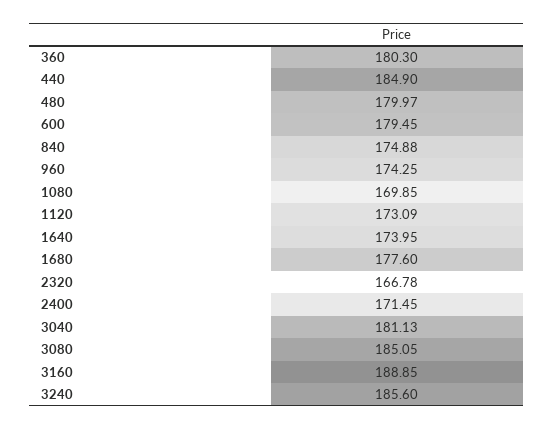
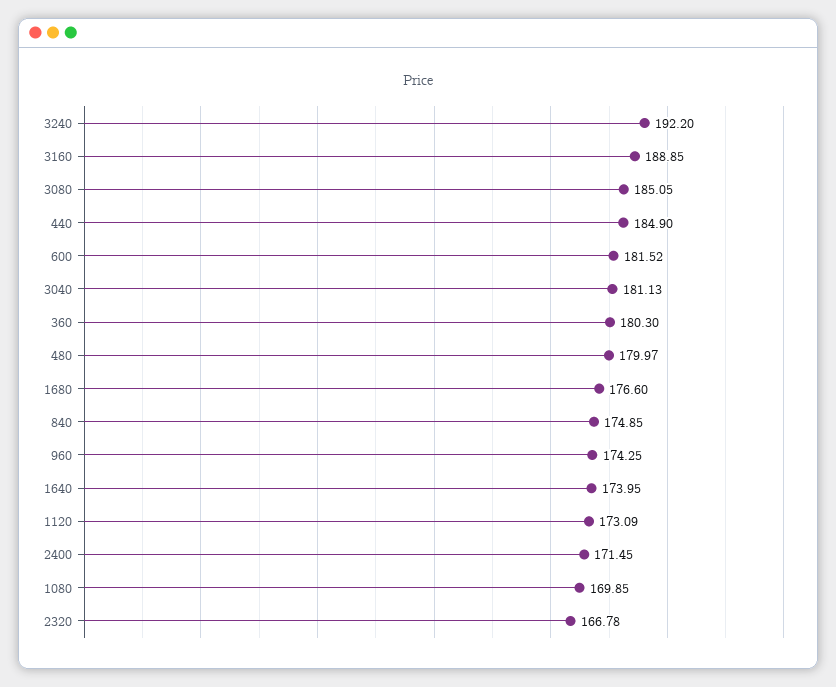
  {
    "360": 180.3,
    "440": 184.9,
    "480": 179.97,
-   "600": 179.45,
+   "600": 181.52,
-   "840": 174.88,
+   "840": 174.85,
    "960": 174.25,
    "1080": 169.85,
    "1120": 173.09,
    "1640": 173.95,
-   "1680": 177.6,
+   "1680": 176.6,
    "2320": 166.78,
    "2400": 171.45,
    "3040": 181.13,
    "3080": 185.05,
    "3160": 188.85,
-   "3240": 185.6
+   "3240": 192.2
  }

